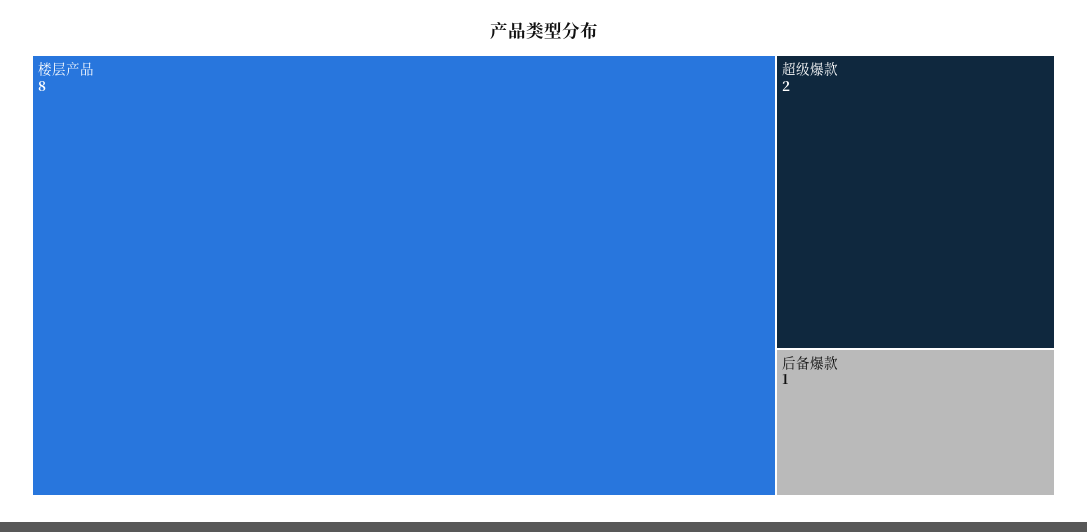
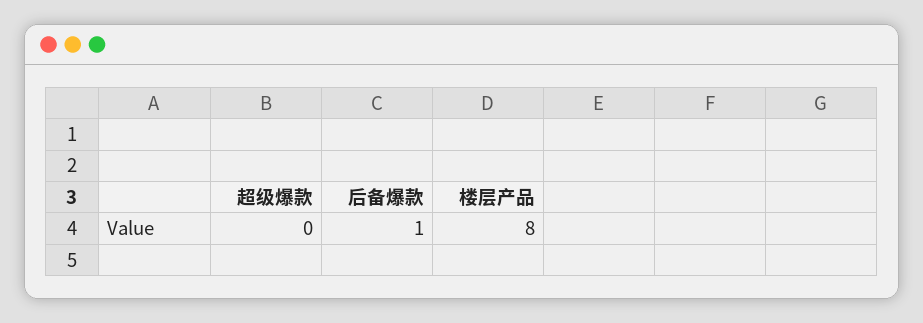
  {
    "楼层产品": 8,
-   "超级爆款": 2,
+   "超级爆款": 0,
    "后备爆款": 1
  }

